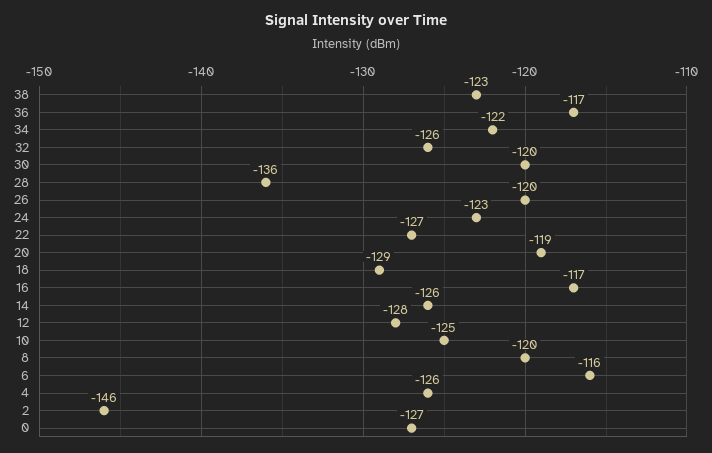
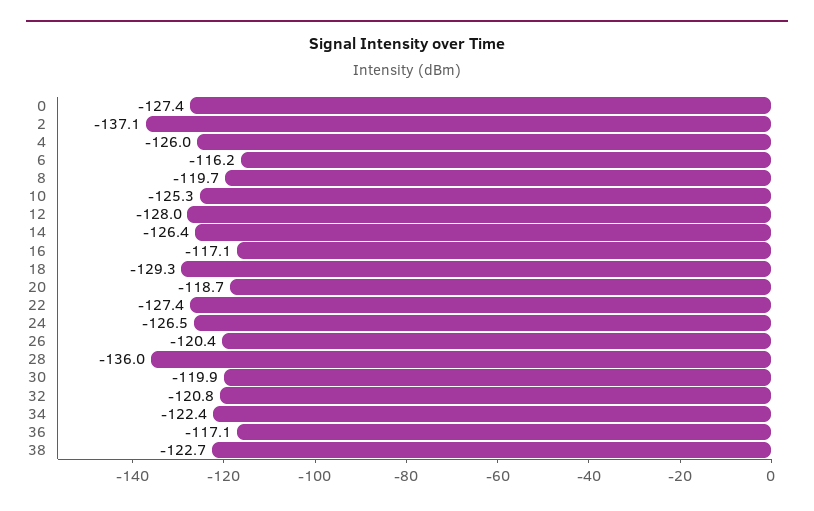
  {
    "38": -122.7,
    "36": -117.1,
    "34": -122.4,
-   "32": -126,
+   "32": -120.8,
    "30": -119.9,
    "28": -136,
    "26": -120.4,
-   "24": -123,
+   "24": -126.5,
    "22": -127.4,
    "20": -118.7,
    "18": -129.3,
    "16": -117.1,
    "14": -126.4,
    "12": -128,
    "10": -125.3,
    "8": -119.7,
    "6": -116.2,
    "4": -126,
-   "2": -146,
+   "2": -137.1,
    "0": -127.4
  }

